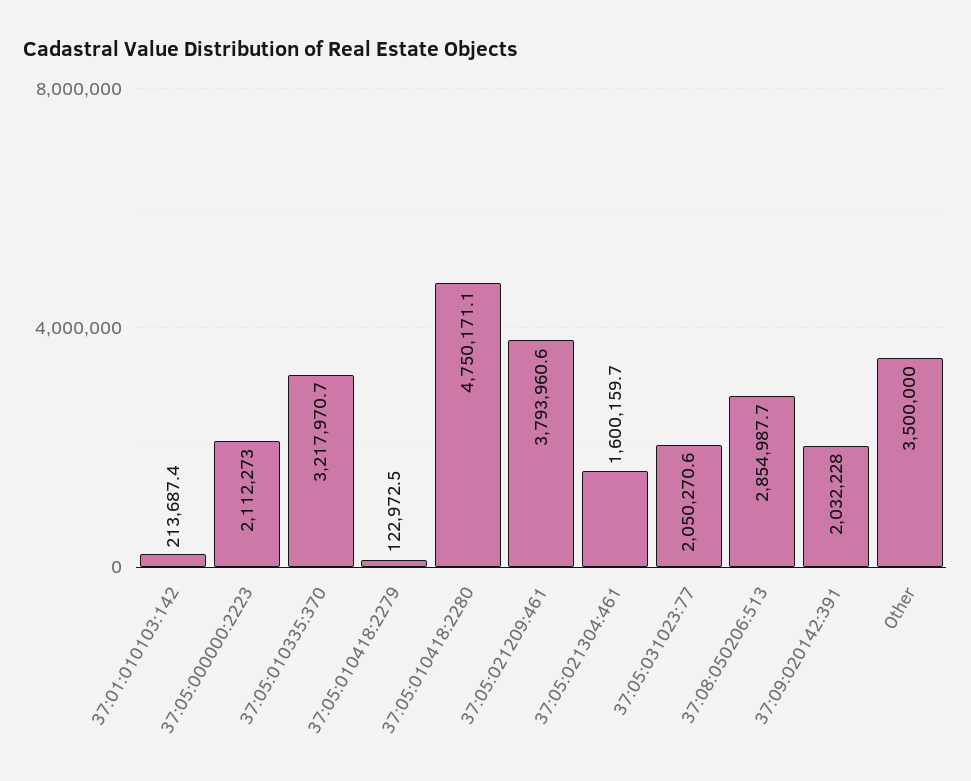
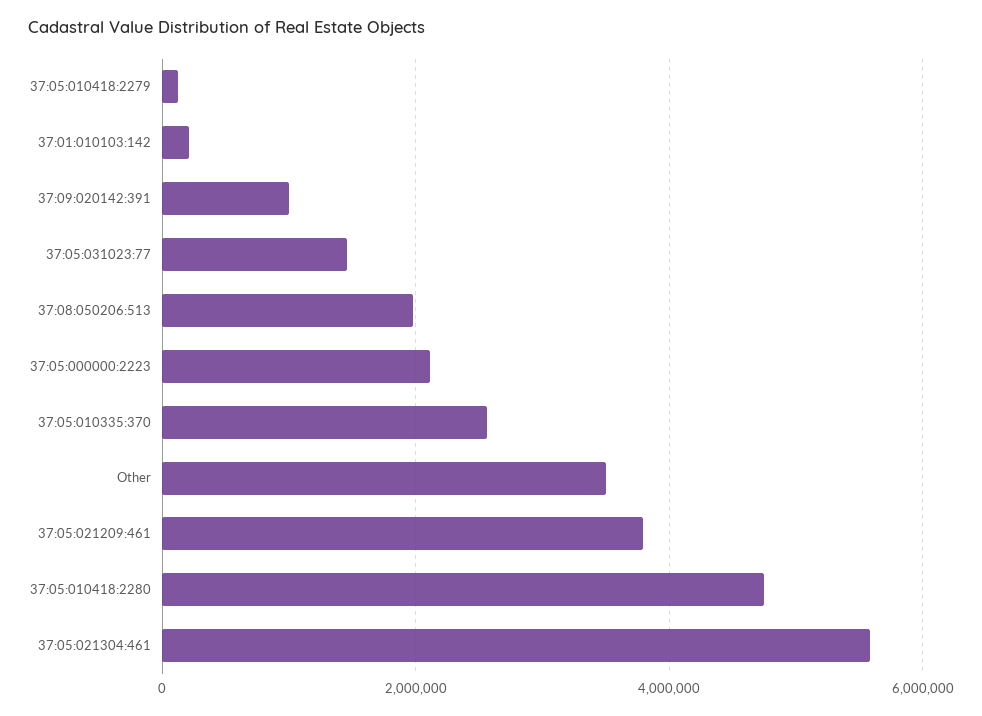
  {
    "37:01:010103:142": 213687.4,
    "37:05:000000:2223": 2112273,
-   "37:05:010335:370": 3217970.7,
+   "37:05:010335:370": 2600000,
    "37:05:010418:2279": 122972.5,
    "37:05:010418:2280": 4750171.1,
    "37:05:021209:461": 3793960.6,
-   "37:05:021304:461": 1600159.7,
+   "37:05:021304:461": 5600000,
-   "37:05:031023:77": 2050270.6,
+   "37:05:031023:77": 1400000,
-   "37:08:050206:513": 2854987.7,
+   "37:08:050206:513": 2000000,
-   "37:09:020142:391": 2032228,
+   "37:09:020142:391": 1000000,
    "Other": 3500000
  }

